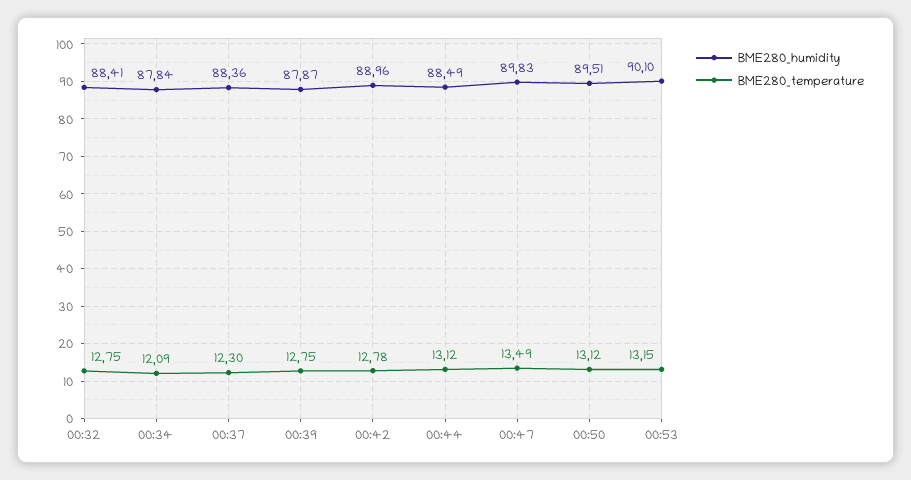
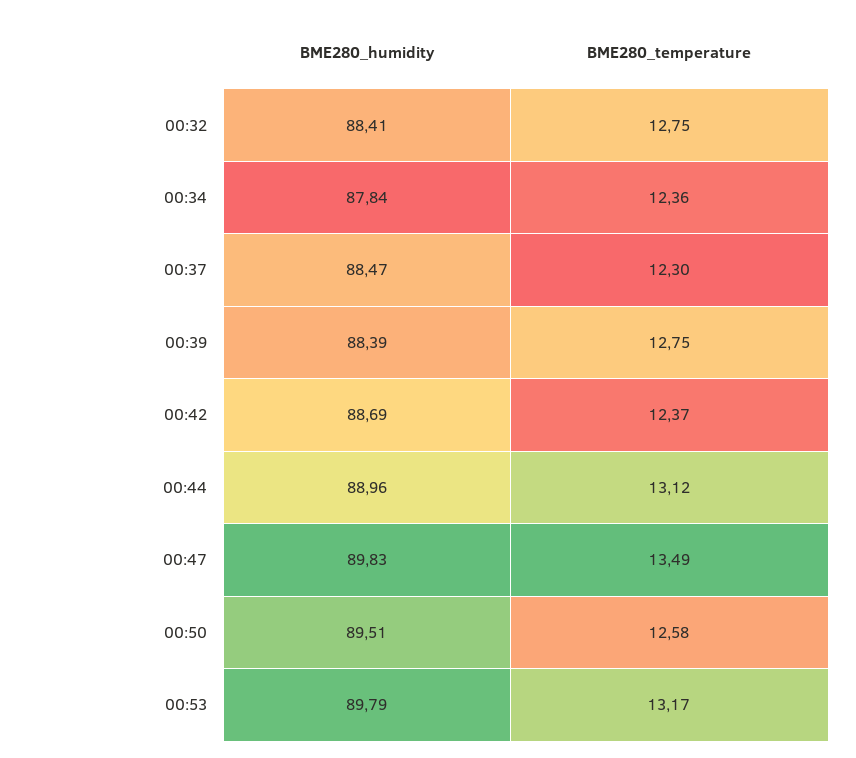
  {
    "BME280_humidity": {
      "00:32": 88.41,
      "00:34": 87.84,
-     "00:37": 88.36,
+     "00:37": 88.47,
-     "00:39": 87.87,
+     "00:39": 88.39,
-     "00:42": 88.96,
+     "00:42": 88.69,
-     "00:44": 88.49,
+     "00:44": 88.96,
      "00:47": 89.83,
      "00:50": 89.51,
-     "00:53": 90.1
+     "00:53": 89.79
    },
    "BME280_temperature": {
      "00:32": 12.75,
-     "00:34": 12.09,
+     "00:34": 12.36,
      "00:37": 12.3,
      "00:39": 12.75,
-     "00:42": 12.78,
+     "00:42": 12.37,
      "00:44": 13.12,
      "00:47": 13.49,
-     "00:50": 13.12,
+     "00:50": 12.58,
-     "00:53": 13.15
+     "00:53": 13.17
    }
  }

